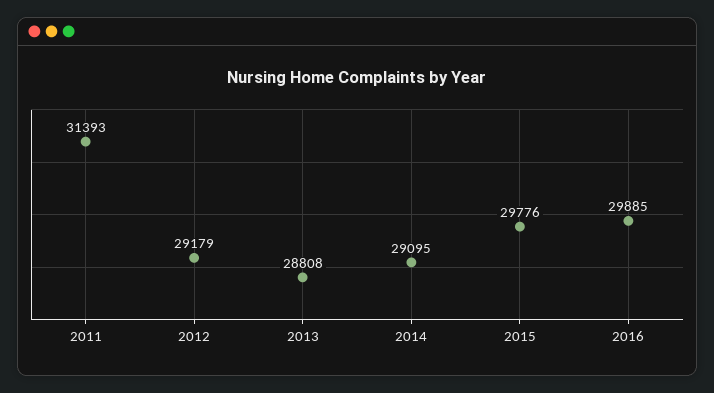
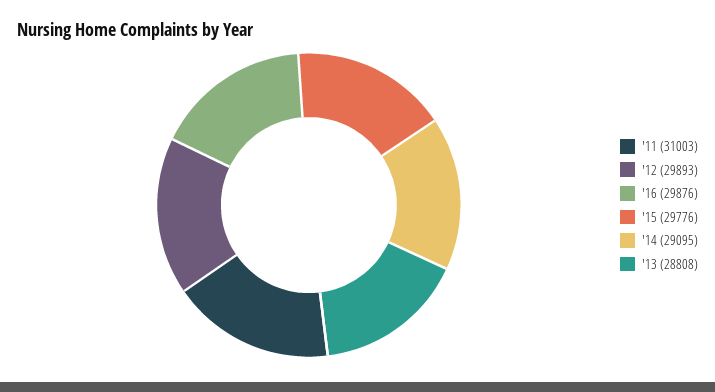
  {
-   "2011": 31393,
+   "2011": 31003,
-   "2012": 29179,
+   "2012": 29893,
    "2013": 28808,
    "2014": 29095,
    "2015": 29776,
-   "2016": 29885
+   "2016": 29876
  }

